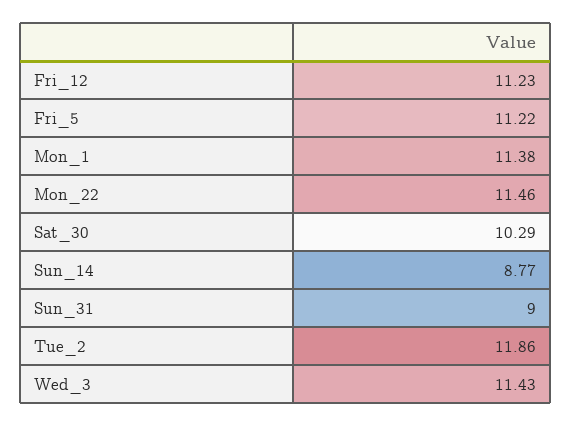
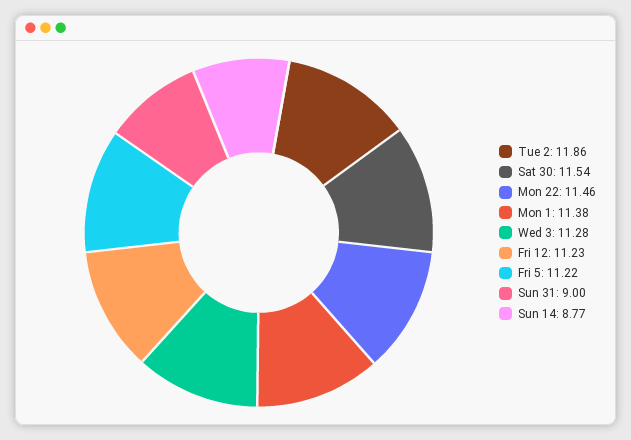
  {
    "Fri_12": 11.23,
    "Fri_5": 11.22,
    "Mon_1": 11.38,
    "Mon_22": 11.46,
-   "Sat_30": 10.29,
+   "Sat_30": 11.54,
    "Sun_14": 8.77,
    "Sun_31": 9,
    "Tue_2": 11.86,
-   "Wed_3": 11.43
+   "Wed_3": 11.28
  }

